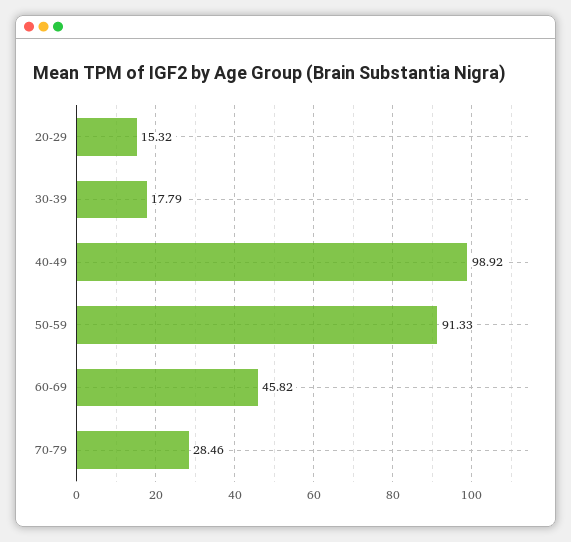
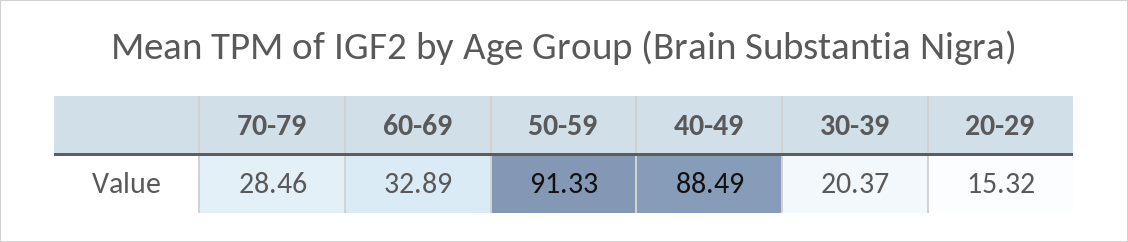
  {
    "20-29": 15.32,
-   "30-39": 17.79,
+   "30-39": 20.37,
-   "40-49": 98.92,
+   "40-49": 88.49,
    "50-59": 91.33,
-   "60-69": 45.82,
+   "60-69": 32.89,
    "70-79": 28.46
  }

